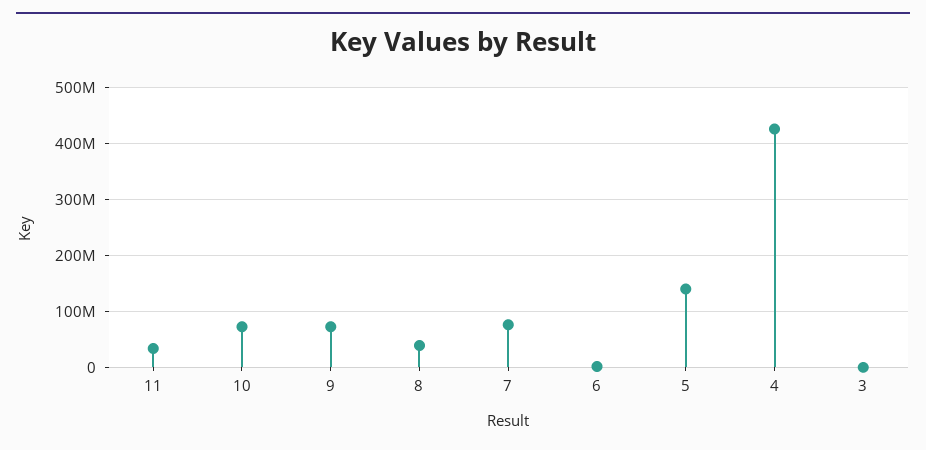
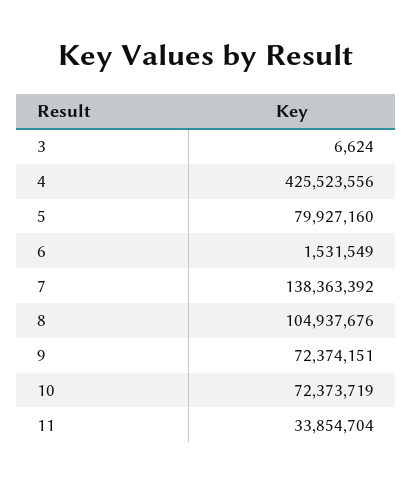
  {
    "11": 33854704,
    "10": 72373719,
    "9": 72374151,
-   "8": 40000000,
+   "8": 104937676,
-   "7": 80000000,
+   "7": 138363392,
    "6": 1531549,
-   "5": 140000000,
+   "5": 79927160,
    "4": 425523556,
    "3": 6624
  }

